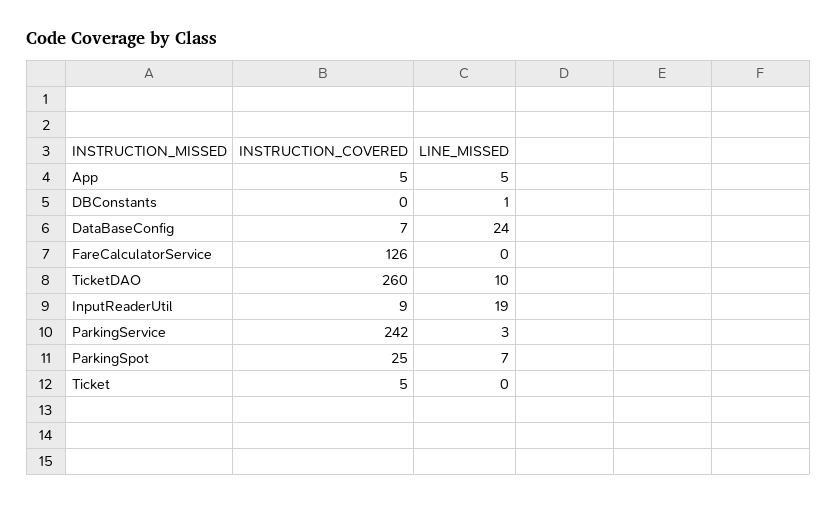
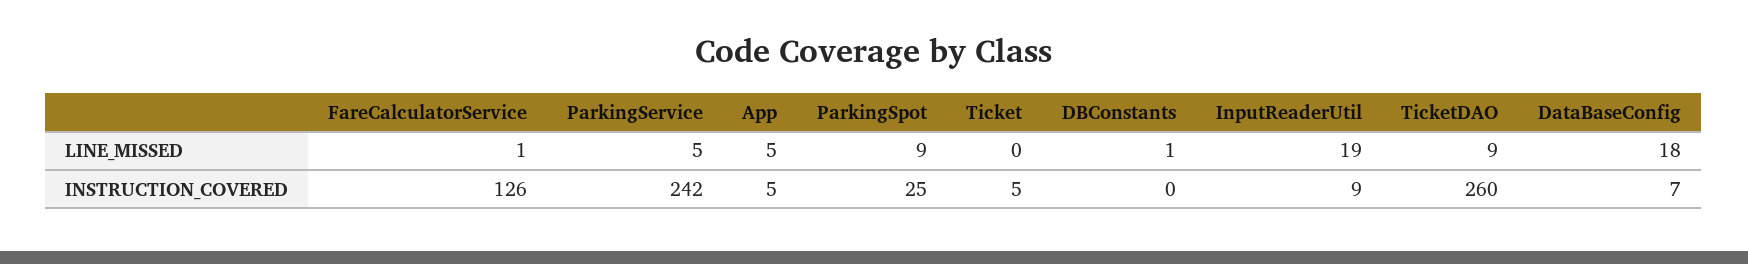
  {
    "INSTRUCTION_COVERED": {
      "App": 5,
      "DBConstants": 0,
      "DataBaseConfig": 7,
      "FareCalculatorService": 126,
      "TicketDAO": 260,
      "InputReaderUtil": 9,
      "ParkingService": 242,
      "ParkingSpot": 25,
      "Ticket": 5
    },
    "LINE_MISSED": {
      "App": 5,
      "DBConstants": 1,
-     "DataBaseConfig": 24,
+     "DataBaseConfig": 18,
-     "FareCalculatorService": 0,
+     "FareCalculatorService": 1,
-     "TicketDAO": 10,
+     "TicketDAO": 9,
      "InputReaderUtil": 19,
-     "ParkingService": 3,
+     "ParkingService": 5,
-     "ParkingSpot": 7,
+     "ParkingSpot": 9,
      "Ticket": 0
    }
  }

